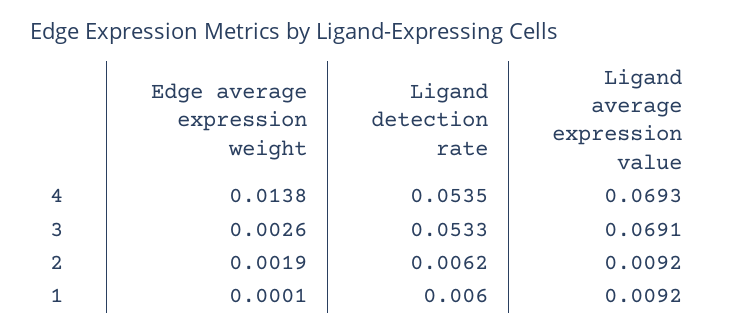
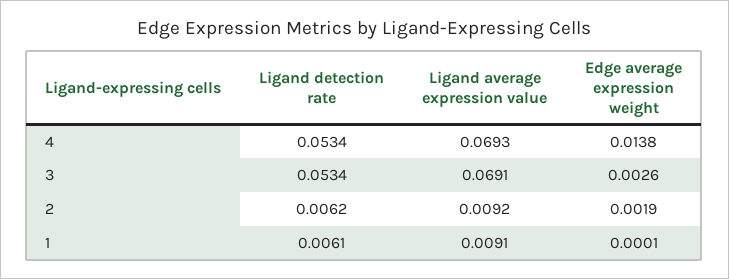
  {
    "Edge average expression weight": {
      "4": 0.0138,
      "3": 0.0026,
      "2": 0.0019,
      "1": 0.0001
    },
    "Ligand detection rate": {
-     "4": 0.0535,
+     "4": 0.0534,
-     "3": 0.0533,
+     "3": 0.0534,
      "2": 0.0062,
-     "1": 0.006
+     "1": 0.0061
    },
    "Ligand average expression value": {
      "4": 0.0693,
      "3": 0.0691,
      "2": 0.0092,
-     "1": 0.0092
+     "1": 0.0091
    }
  }

